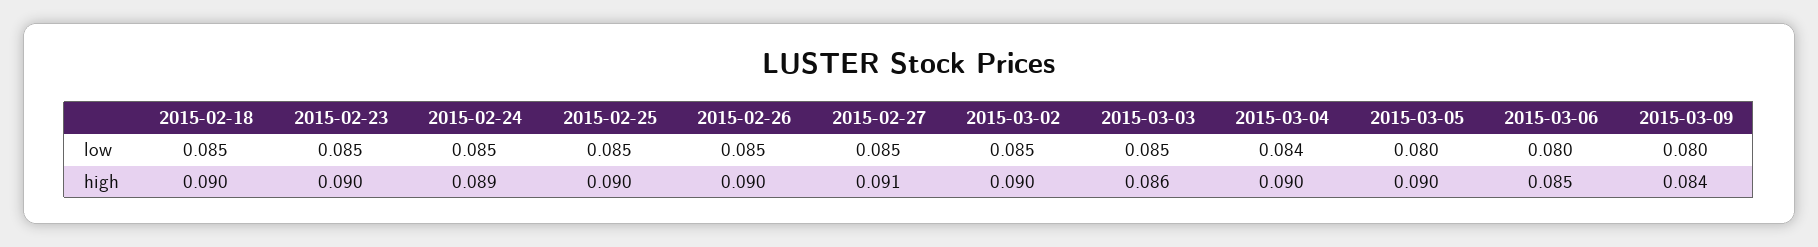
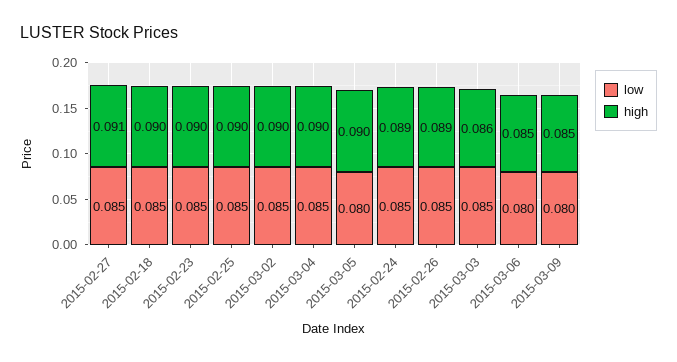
  {
    "low": {
      "2015-02-18": 0.085,
      "2015-02-23": 0.085,
      "2015-02-24": 0.085,
      "2015-02-25": 0.085,
      "2015-02-26": 0.085,
      "2015-02-27": 0.085,
      "2015-03-02": 0.085,
      "2015-03-03": 0.085,
-     "2015-03-04": 0.084,
+     "2015-03-04": 0.085,
      "2015-03-05": 0.08,
      "2015-03-06": 0.08,
      "2015-03-09": 0.08
    },
    "high": {
      "2015-02-18": 0.09,
      "2015-02-23": 0.09,
      "2015-02-24": 0.089,
      "2015-02-25": 0.09,
-     "2015-02-26": 0.09,
+     "2015-02-26": 0.089,
      "2015-02-27": 0.091,
      "2015-03-02": 0.09,
      "2015-03-03": 0.086,
      "2015-03-04": 0.09,
      "2015-03-05": 0.09,
      "2015-03-06": 0.085,
-     "2015-03-09": 0.084
+     "2015-03-09": 0.085
    }
  }

